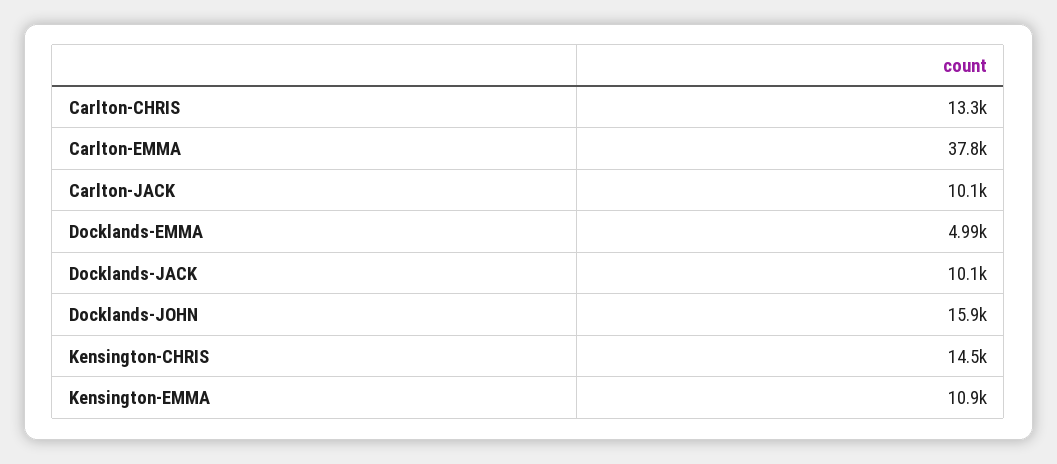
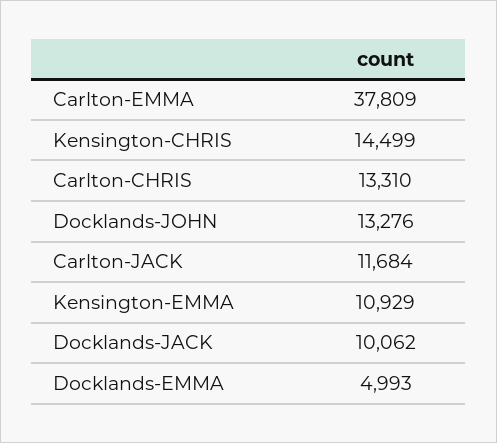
  {
    "Carlton-CHRIS": 13310,
    "Carlton-EMMA": 37809,
-   "Carlton-JACK": 10100,
+   "Carlton-JACK": 11684,
    "Docklands-EMMA": 4993,
    "Docklands-JACK": 10062,
-   "Docklands-JOHN": 15900,
+   "Docklands-JOHN": 13276,
    "Kensington-CHRIS": 14499,
    "Kensington-EMMA": 10929
  }

